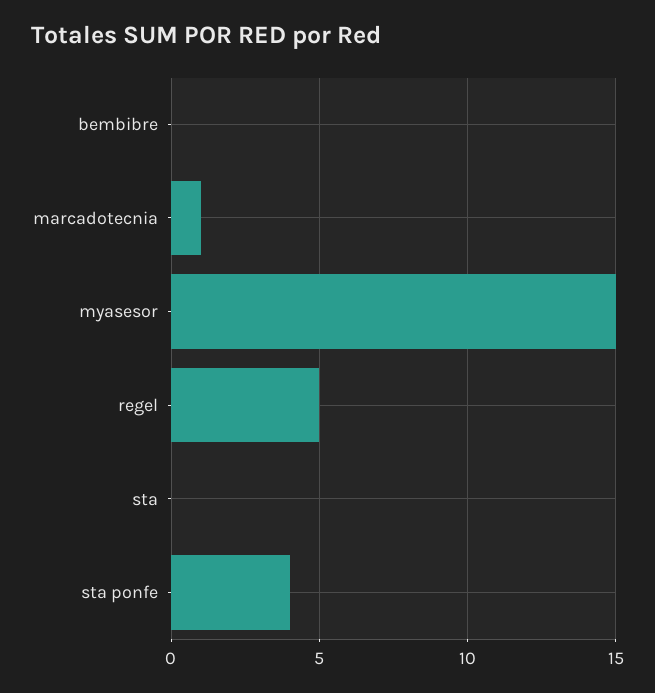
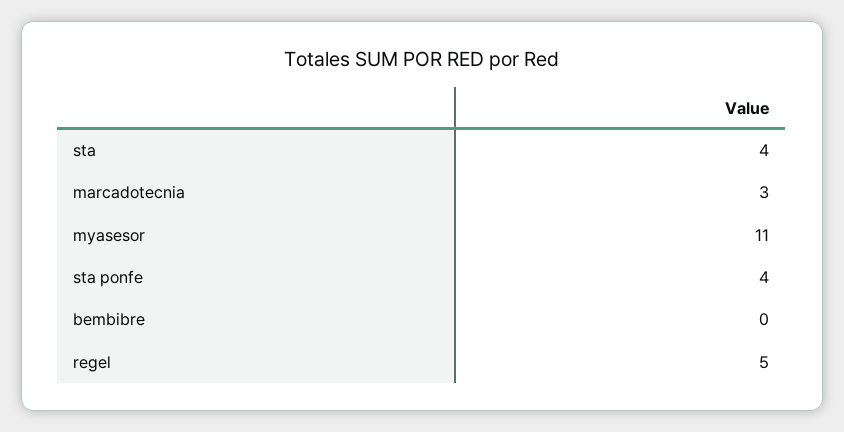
  {
    "bembibre": 0,
-   "marcadotecnia": 1,
+   "marcadotecnia": 3,
-   "myasesor": 15,
+   "myasesor": 11,
    "regel": 5,
-   "sta": 0,
+   "sta": 4,
    "sta ponfe": 4
  }

